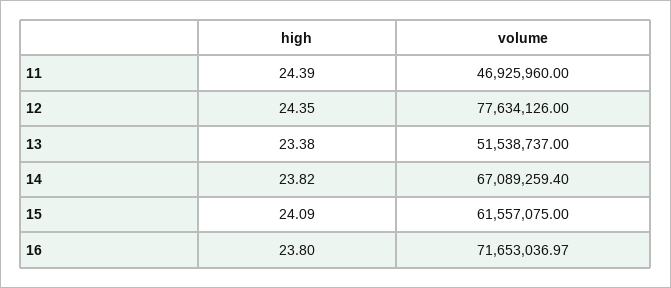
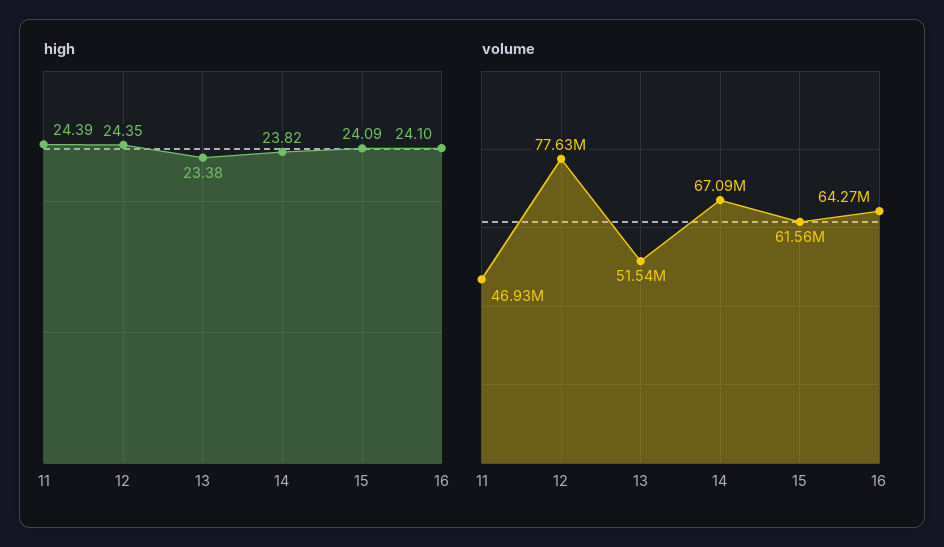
  {
    "high": {
      "11": 24.39,
      "12": 24.35,
      "13": 23.38,
      "14": 23.82,
      "15": 24.09,
-     "16": 23.8
+     "16": 24.1
    },
    "volume": {
      "11": 46925960,
      "12": 77634126,
      "13": 51538737,
      "14": 67089259.4,
      "15": 61557075,
-     "16": 71653036.97
+     "16": 64270000
    }
  }

